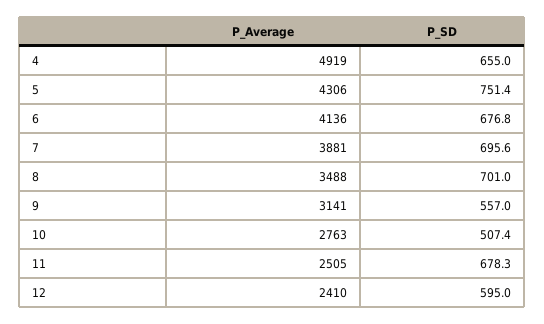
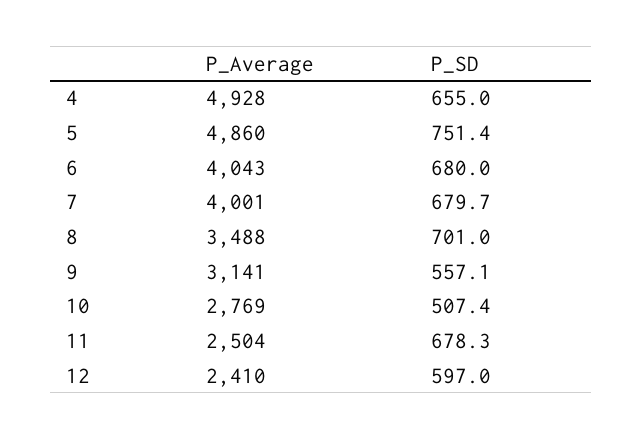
  {
    "P_Average": {
-     "4": 4919,
+     "4": 4928,
-     "5": 4306,
+     "5": 4860,
-     "6": 4136,
+     "6": 4043,
-     "7": 3881,
+     "7": 4001,
      "8": 3488,
      "9": 3141,
-     "10": 2763,
+     "10": 2769,
-     "11": 2505,
+     "11": 2504,
      "12": 2410
    },
    "P_SD": {
      "4": 655,
      "5": 751.4,
-     "6": 676.8,
+     "6": 680,
-     "7": 695.6,
+     "7": 679.7,
      "8": 701,
-     "9": 557,
+     "9": 557.1,
      "10": 507.4,
      "11": 678.3,
-     "12": 595
+     "12": 597
    }
  }

